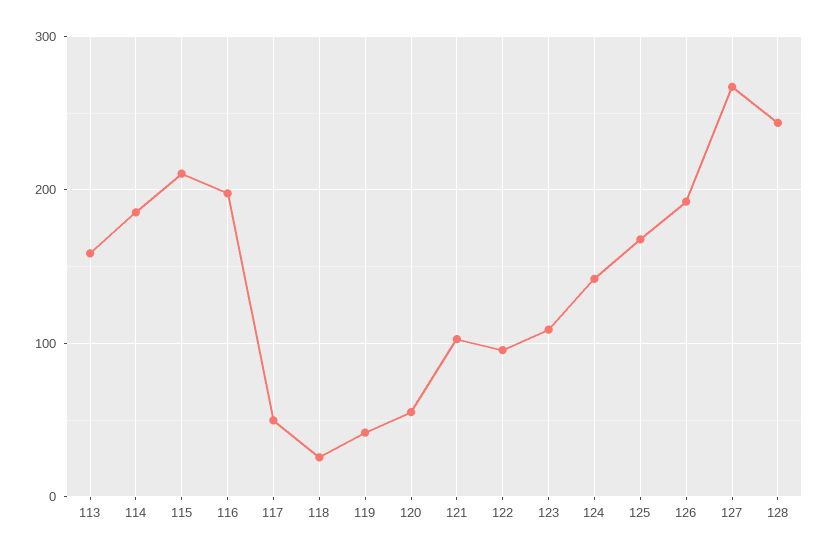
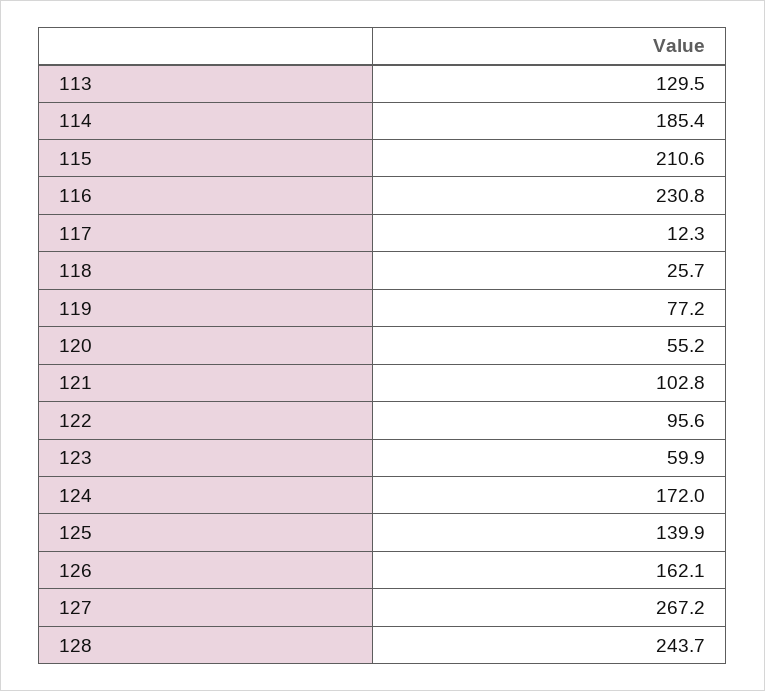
  {
-   "113": 160,
+   "113": 129.5,
    "114": 185.4,
    "115": 210.6,
-   "116": 200,
+   "116": 230.8,
-   "117": 50,
+   "117": 12.3,
    "118": 25.7,
-   "119": 40,
+   "119": 77.2,
    "120": 55.2,
    "121": 102.8,
    "122": 95.6,
-   "123": 110,
+   "123": 59.9,
-   "124": 140,
+   "124": 172,
-   "125": 170,
+   "125": 139.9,
-   "126": 190,
+   "126": 162.1,
    "127": 267.2,
    "128": 243.7
  }

